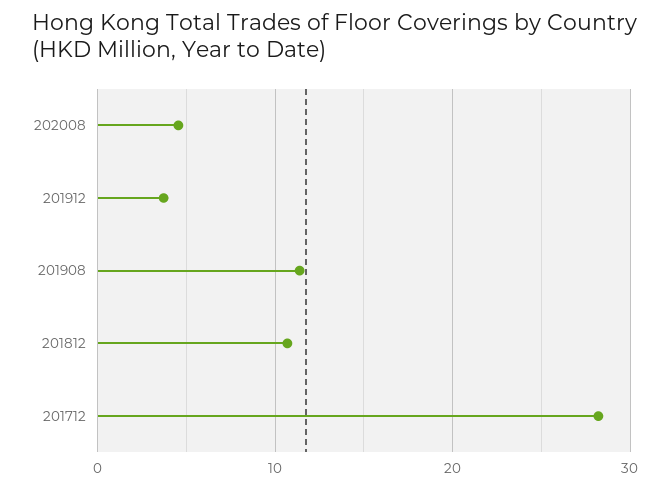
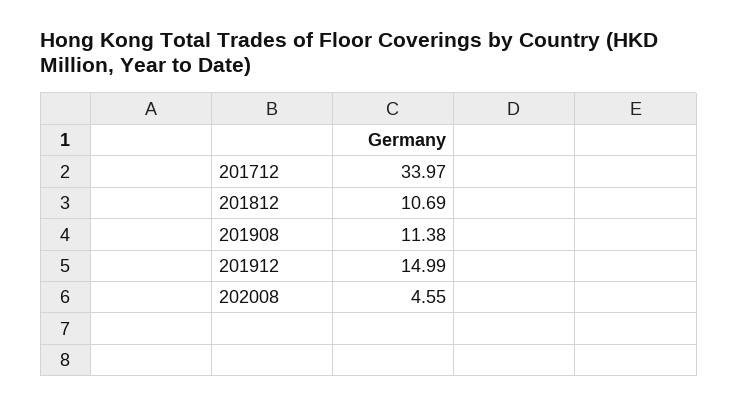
  {
    "202008": 4.55,
-   "201912": 4,
+   "201912": 14.99,
    "201908": 11.38,
    "201812": 10.69,
-   "201712": 28
+   "201712": 33.97
  }

